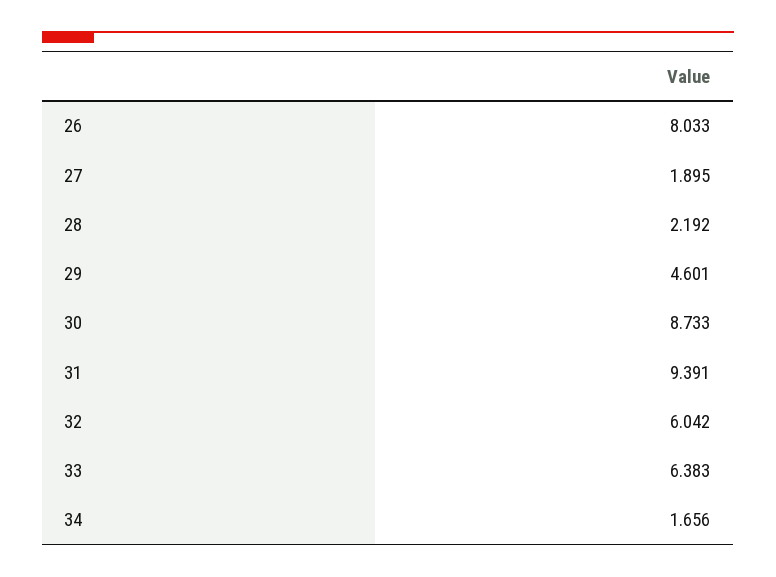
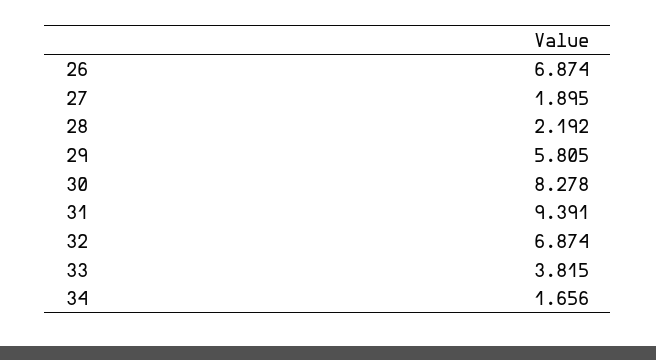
  {
-   "26": 8.033,
+   "26": 6.874,
    "27": 1.895,
    "28": 2.192,
-   "29": 4.601,
+   "29": 5.805,
-   "30": 8.733,
+   "30": 8.278,
    "31": 9.391,
-   "32": 6.042,
+   "32": 6.874,
-   "33": 6.383,
+   "33": 3.815,
    "34": 1.656
  }

